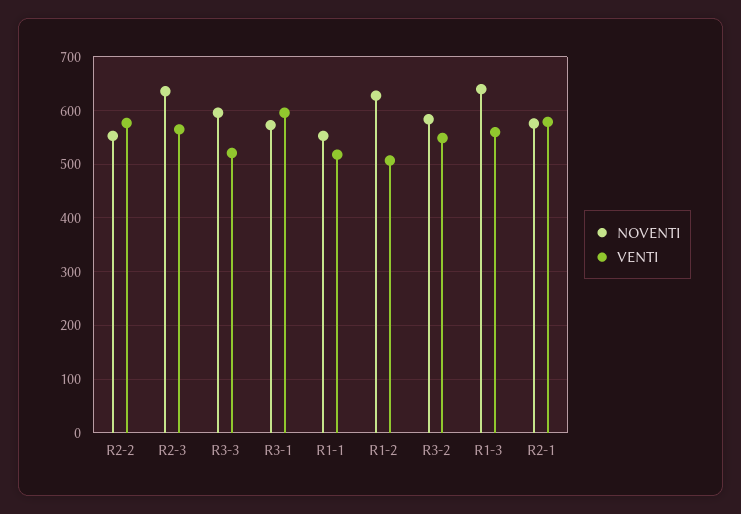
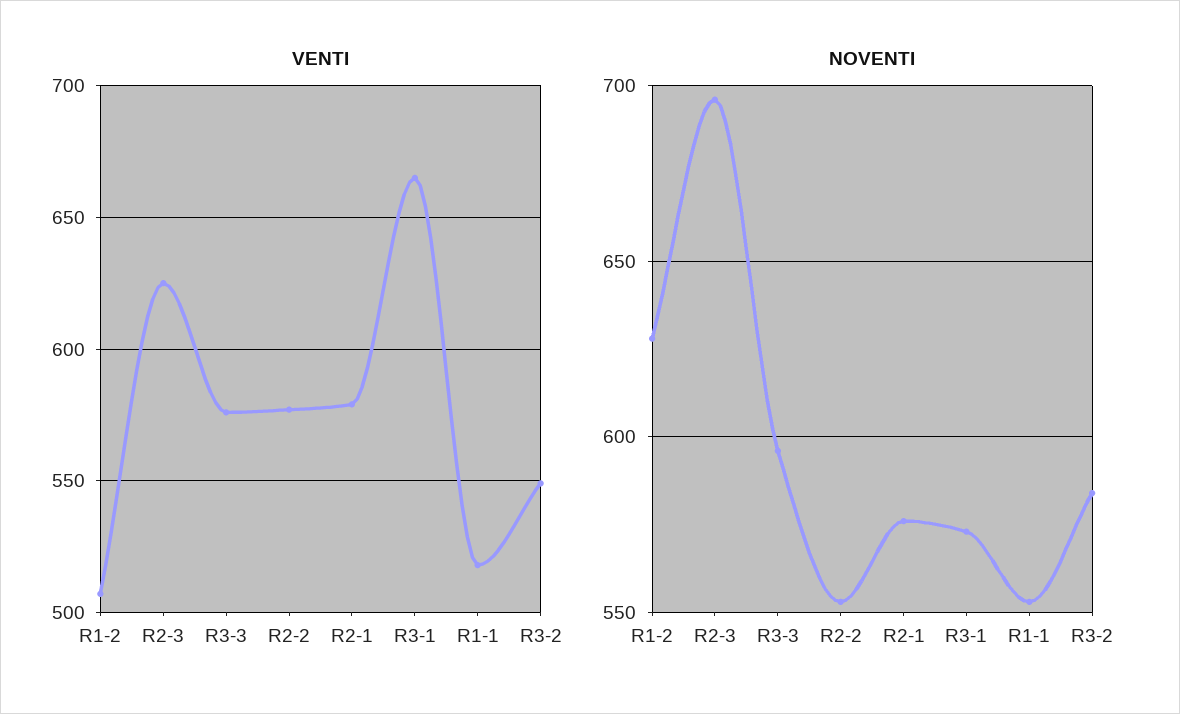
  {
    "NOVENTI": {
      "R2-2": 555,
-     "R2-3": 640,
+     "R2-3": 695,
      "R3-3": 595,
      "R3-1": 575,
      "R1-1": 555,
      "R1-2": 630,
      "R3-2": 585,
-     "R1-3": 640,
      "R2-1": 575
    },
    "VENTI": {
      "R2-2": 575,
-     "R2-3": 560,
+     "R2-3": 625,
-     "R3-3": 520,
+     "R3-3": 575,
-     "R3-1": 600,
+     "R3-1": 665,
      "R1-1": 520,
      "R1-2": 505,
      "R3-2": 550,
-     "R1-3": 560,
      "R2-1": 580
    }
  }

